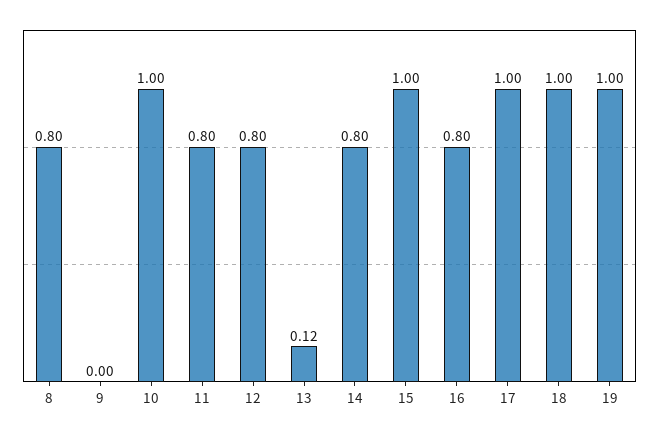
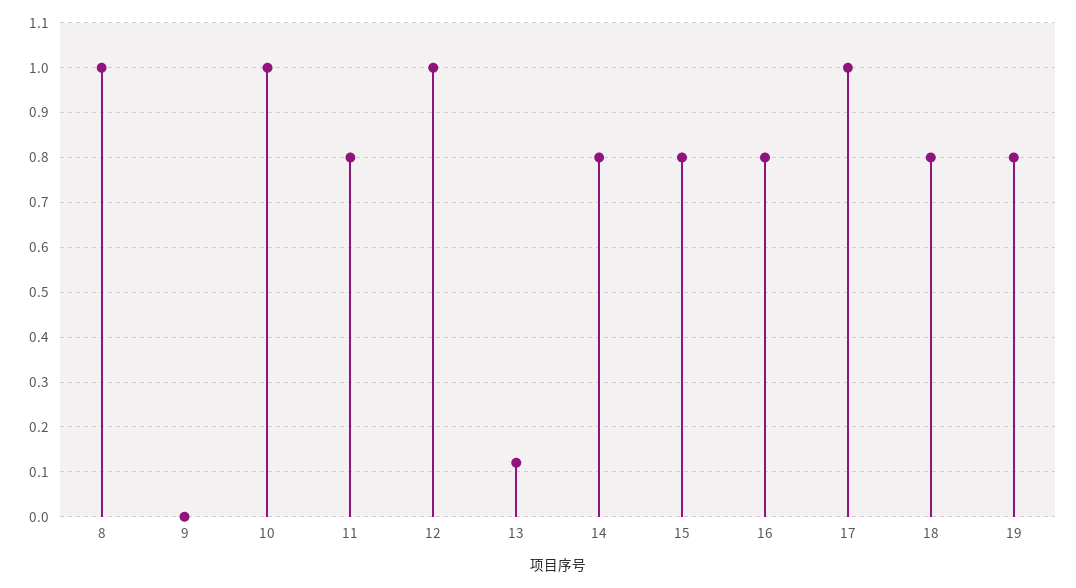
  {
-   "8": 0.8,
+   "8": 1,
    "9": 0,
    "10": 1,
    "11": 0.8,
-   "12": 0.8,
+   "12": 1,
    "13": 0.12,
    "14": 0.8,
-   "15": 1,
+   "15": 0.8,
    "16": 0.8,
    "17": 1,
-   "18": 1,
+   "18": 0.8,
-   "19": 1
+   "19": 0.8
  }

